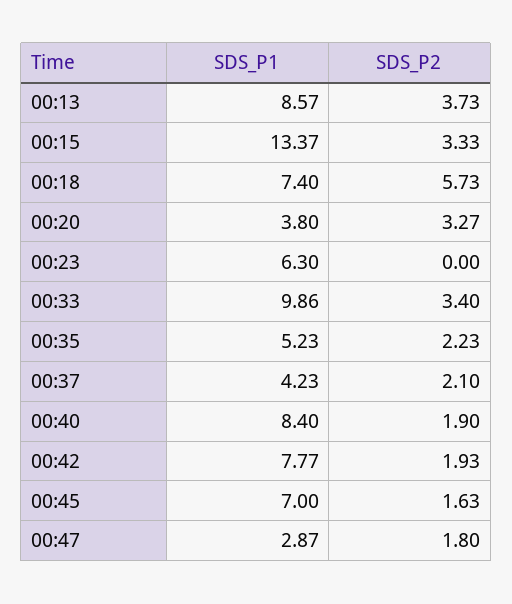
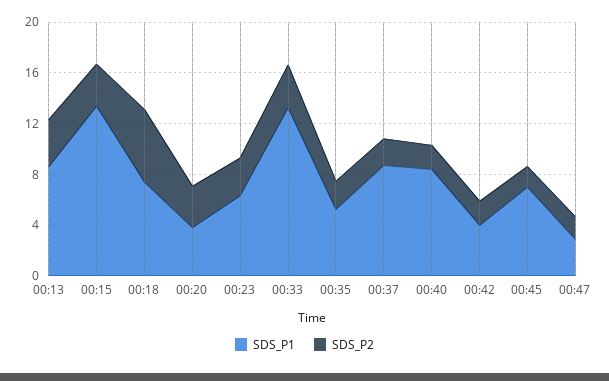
  {
    "SDS_P1": {
      "00:13": 8.57,
      "00:15": 13.37,
      "00:18": 7.4,
      "00:20": 3.8,
      "00:23": 6.3,
-     "00:33": 9.86,
+     "00:33": 13,
      "00:35": 5.23,
-     "00:37": 4.23,
+     "00:37": 9,
      "00:40": 8.4,
-     "00:42": 7.77,
+     "00:42": 4,
      "00:45": 7,
      "00:47": 2.87
    },
    "SDS_P2": {
      "00:13": 3.73,
      "00:15": 3.33,
      "00:18": 5.73,
      "00:20": 3.27,
-     "00:23": 0,
+     "00:23": 3,
      "00:33": 3.4,
      "00:35": 2.23,
      "00:37": 2.1,
      "00:40": 1.9,
      "00:42": 1.93,
      "00:45": 1.63,
      "00:47": 1.8
    }
  }

